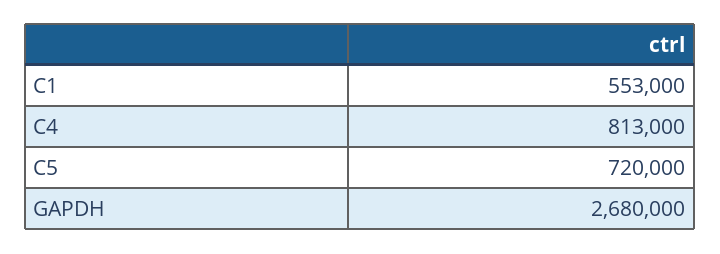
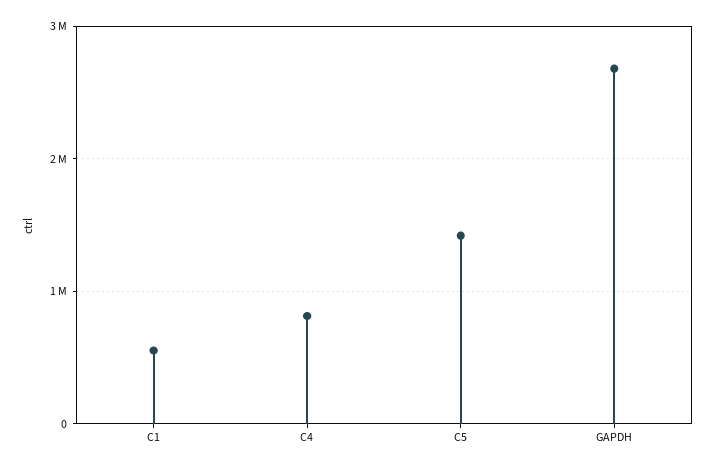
  {
    "C1": 553000,
    "C4": 813000,
-   "C5": 720000,
+   "C5": 1400000,
    "GAPDH": 2680000
  }

